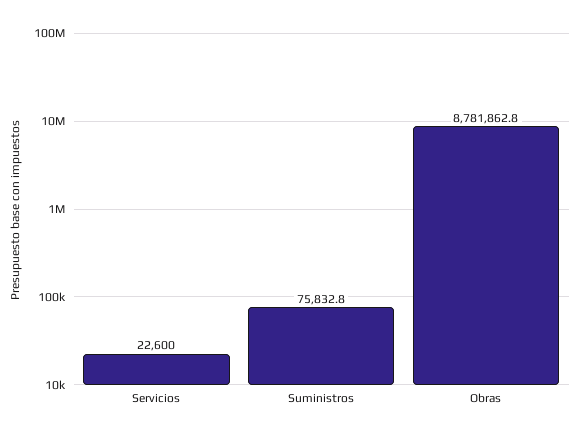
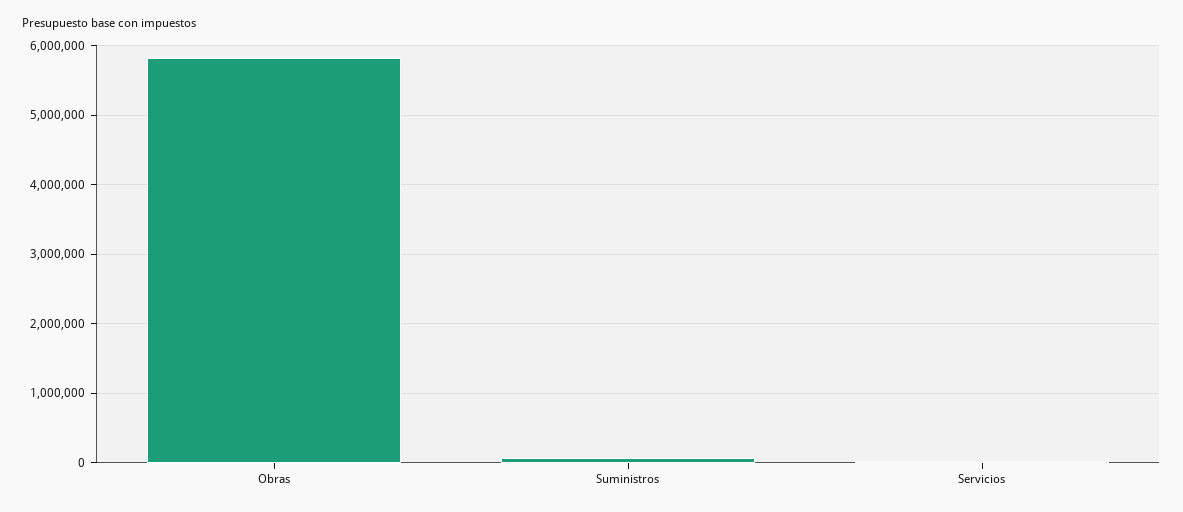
  {
    "Servicios": 22600,
    "Suministros": 75832.8,
-   "Obras": 8781862.8
+   "Obras": 5800000
  }

